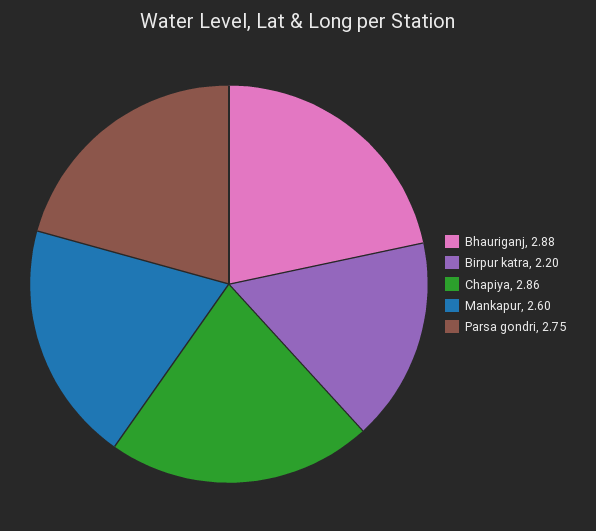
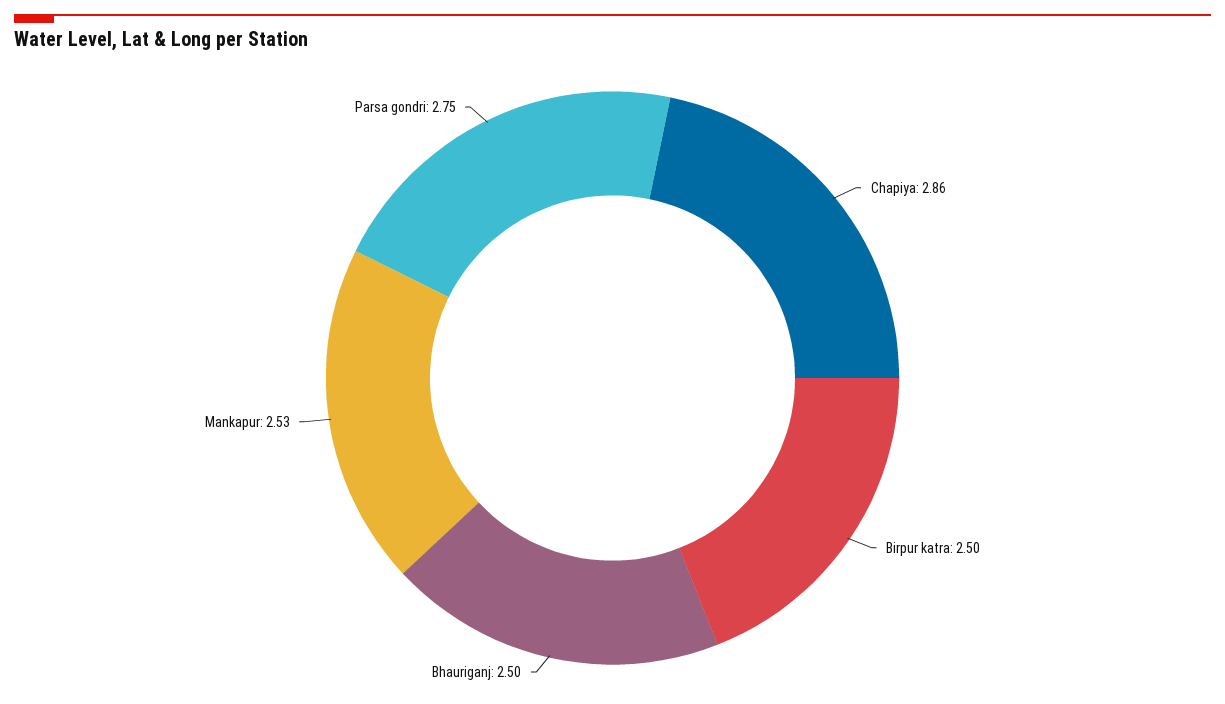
  {
-   "Bhauriganj": 2.88,
+   "Bhauriganj": 2.5,
-   "Birpur katra": 2.2,
+   "Birpur katra": 2.5,
    "Chapiya": 2.86,
-   "Mankapur": 2.6,
+   "Mankapur": 2.53,
    "Parsa gondri": 2.75
  }

